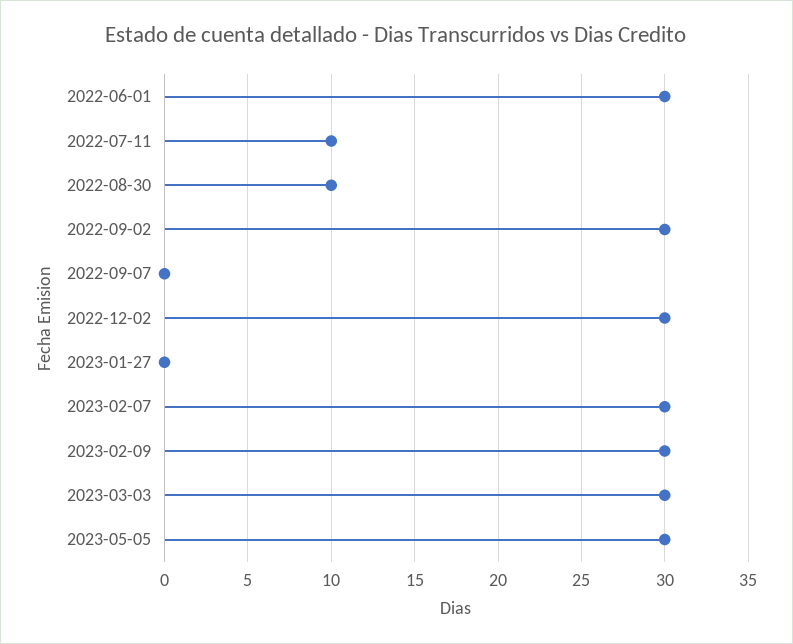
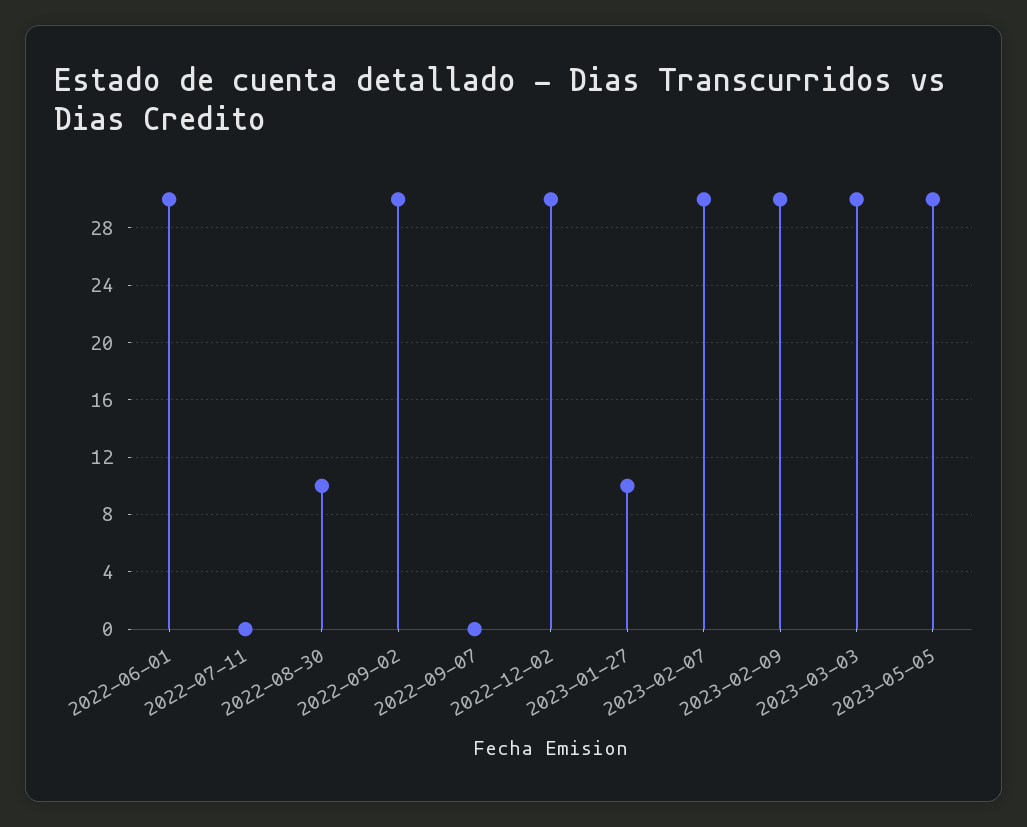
  {
    "2022-06-01": 30,
-   "2022-07-11": 10,
+   "2022-07-11": 0,
    "2022-08-30": 10,
    "2022-09-02": 30,
    "2022-09-07": 0,
    "2022-12-02": 30,
-   "2023-01-27": 0,
+   "2023-01-27": 10,
    "2023-02-07": 30,
    "2023-02-09": 30,
    "2023-03-03": 30,
    "2023-05-05": 30
  }

